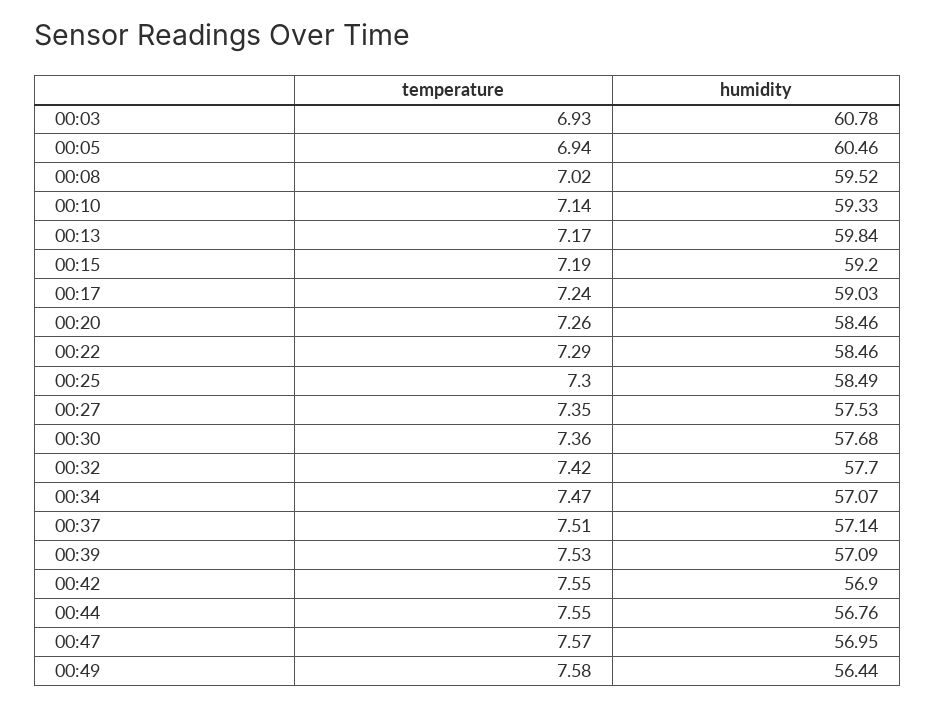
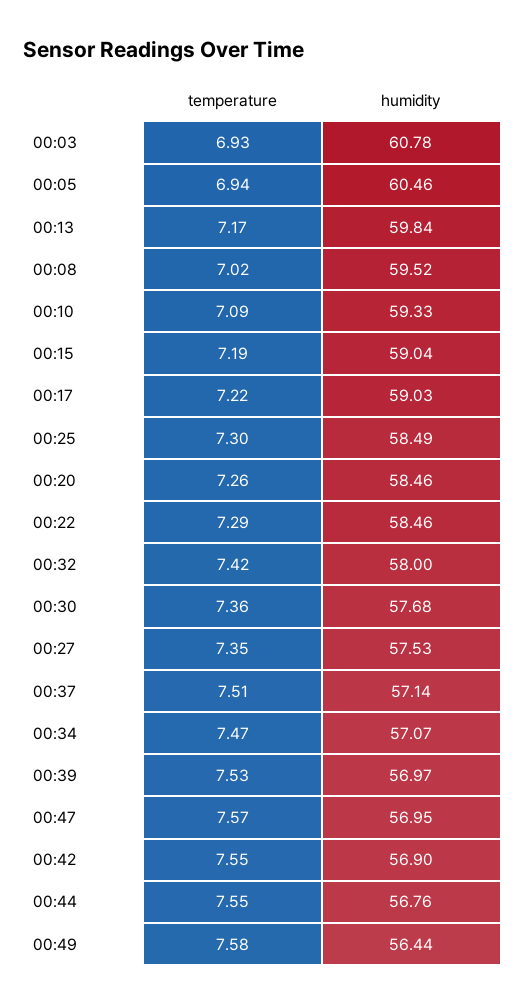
  {
    "temperature": {
      "00:03": 6.93,
      "00:05": 6.94,
      "00:08": 7.02,
-     "00:10": 7.14,
+     "00:10": 7.09,
      "00:13": 7.17,
      "00:15": 7.19,
-     "00:17": 7.24,
+     "00:17": 7.22,
      "00:20": 7.26,
      "00:22": 7.29,
      "00:25": 7.3,
      "00:27": 7.35,
      "00:30": 7.36,
      "00:32": 7.42,
      "00:34": 7.47,
      "00:37": 7.51,
      "00:39": 7.53,
      "00:42": 7.55,
      "00:44": 7.55,
      "00:47": 7.57,
      "00:49": 7.58
    },
    "humidity": {
      "00:03": 60.78,
      "00:05": 60.46,
      "00:08": 59.52,
      "00:10": 59.33,
      "00:13": 59.84,
-     "00:15": 59.2,
+     "00:15": 59.04,
      "00:17": 59.03,
      "00:20": 58.46,
      "00:22": 58.46,
      "00:25": 58.49,
      "00:27": 57.53,
      "00:30": 57.68,
-     "00:32": 57.7,
+     "00:32": 58,
      "00:34": 57.07,
      "00:37": 57.14,
-     "00:39": 57.09,
+     "00:39": 56.97,
      "00:42": 56.9,
      "00:44": 56.76,
      "00:47": 56.95,
      "00:49": 56.44
    }
  }

